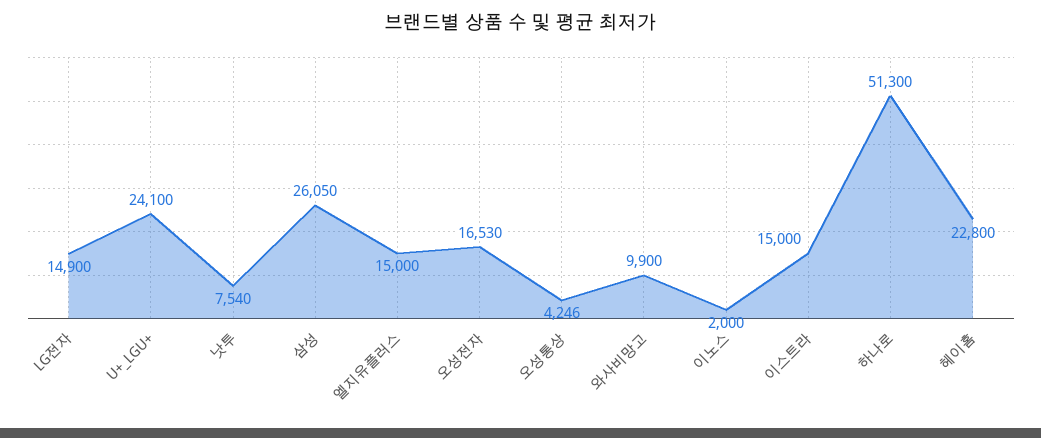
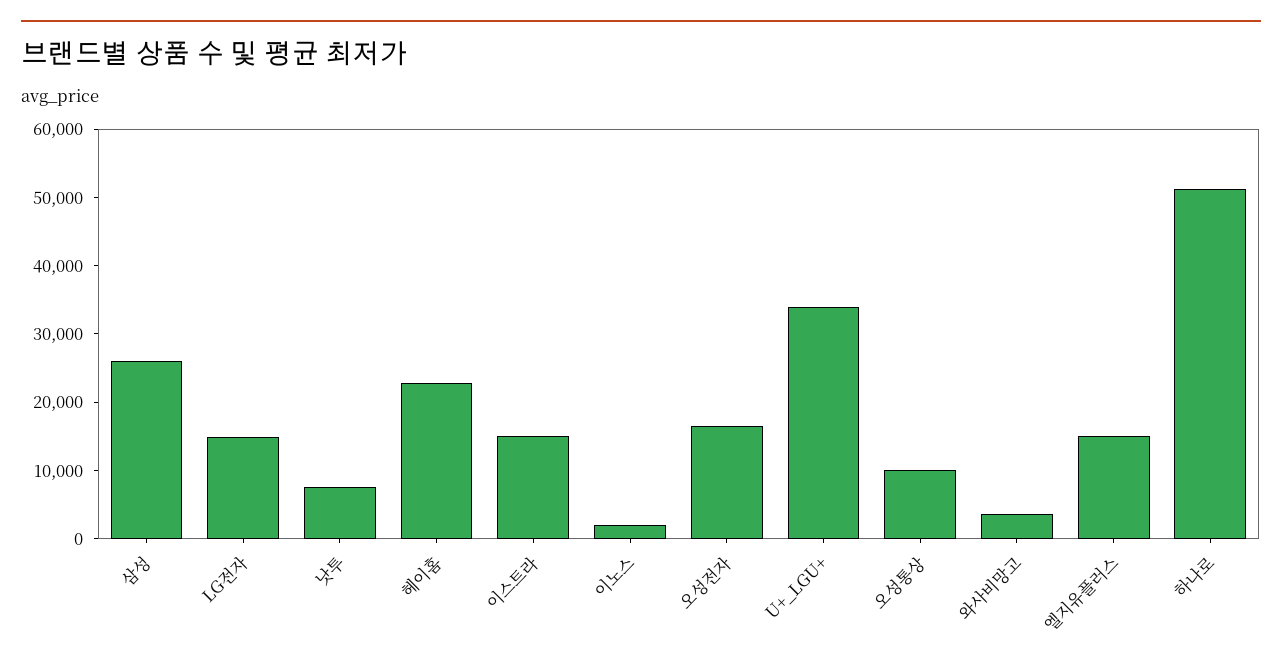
  {
    "LG전자": 14900,
-   "U+_LGU+": 24100,
+   "U+_LGU+": 34000,
    "낫투": 7540,
    "삼성": 26050,
    "엘지유플러스": 15000,
    "오성전자": 16530,
-   "오성통상": 4246,
+   "오성통상": 10000,
-   "와사비망고": 9900,
+   "와사비망고": 4000,
    "이노스": 2000,
    "이스트라": 15000,
    "하나로": 51300,
    "헤이홈": 22800
  }

